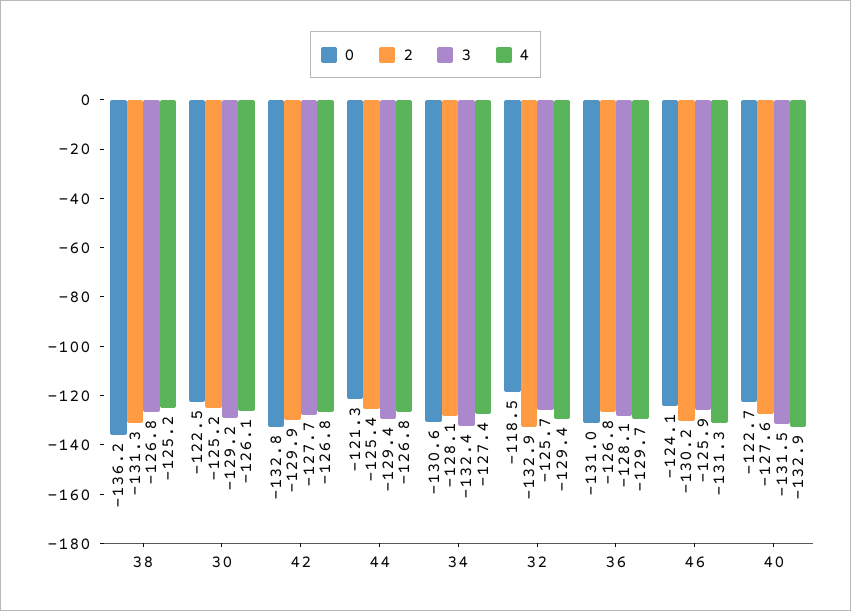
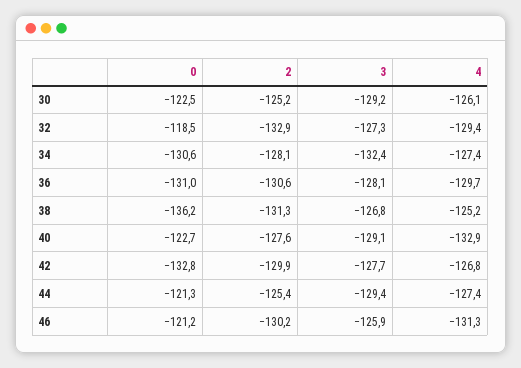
  {
    "0": {
      "38": -136.2,
      "30": -122.5,
      "42": -132.8,
      "44": -121.3,
      "34": -130.6,
      "32": -118.5,
      "36": -131,
-     "46": -124.1,
+     "46": -121.2,
      "40": -122.7
    },
    "2": {
      "38": -131.3,
      "30": -125.2,
      "42": -129.9,
      "44": -125.4,
      "34": -128.1,
      "32": -132.9,
-     "36": -126.8,
+     "36": -130.6,
      "46": -130.2,
      "40": -127.6
    },
    "3": {
      "38": -126.8,
      "30": -129.2,
      "42": -127.7,
      "44": -129.4,
      "34": -132.4,
-     "32": -125.7,
+     "32": -127.3,
      "36": -128.1,
      "46": -125.9,
-     "40": -131.5
+     "40": -129.1
    },
    "4": {
      "38": -125.2,
      "30": -126.1,
      "42": -126.8,
-     "44": -126.8,
+     "44": -127.4,
      "34": -127.4,
      "32": -129.4,
      "36": -129.7,
      "46": -131.3,
      "40": -132.9
    }
  }

